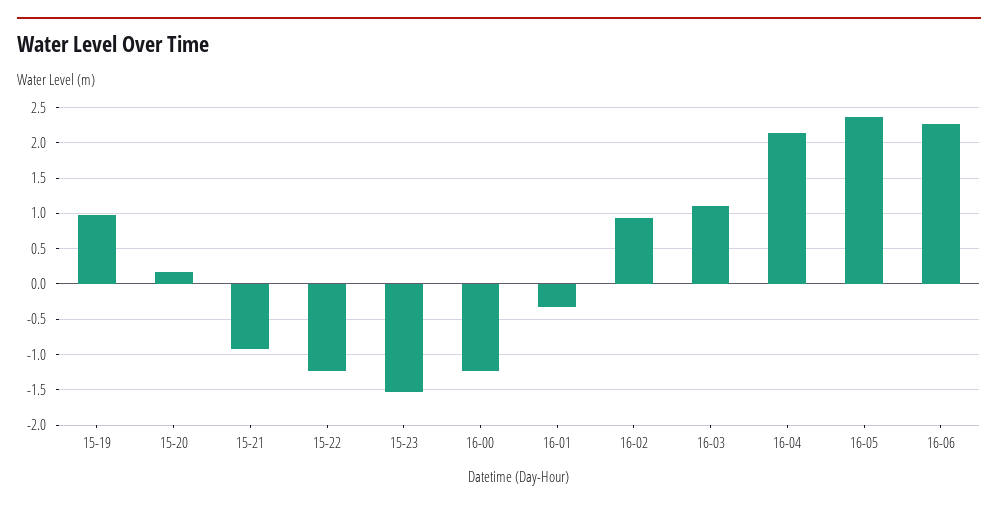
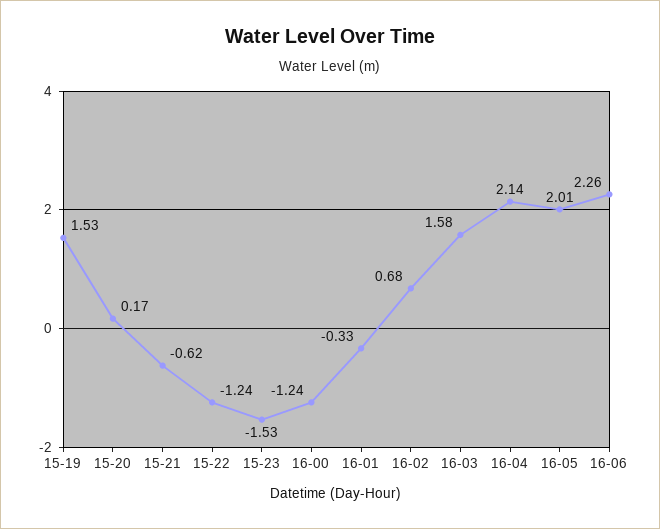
  {
-   "15-19": 1,
+   "15-19": 1.53,
    "15-20": 0.17,
-   "15-21": -0.9,
+   "15-21": -0.62,
    "15-22": -1.24,
    "15-23": -1.53,
    "16-00": -1.24,
    "16-01": -0.33,
-   "16-02": 0.9,
+   "16-02": 0.68,
-   "16-03": 1.1,
+   "16-03": 1.58,
    "16-04": 2.14,
-   "16-05": 2.4,
+   "16-05": 2.01,
    "16-06": 2.26
  }

